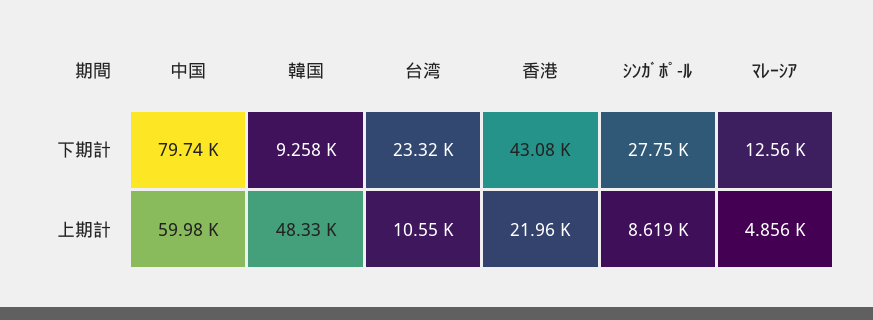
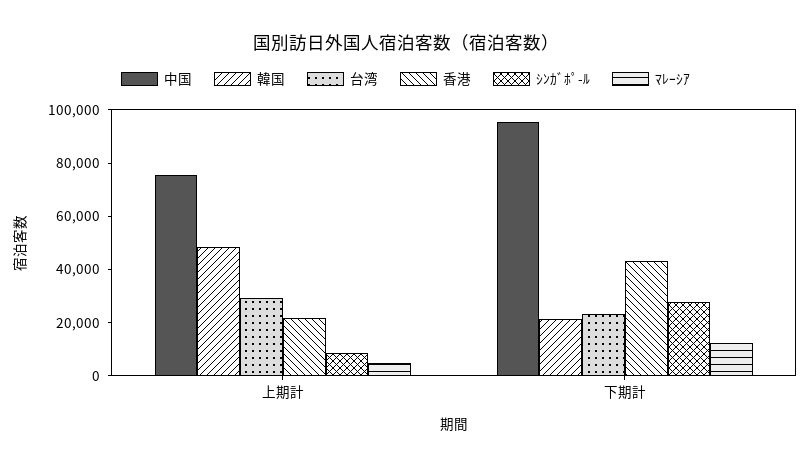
  {
    "中国": {
-     "下期計": 79740,
+     "下期計": 95000,
-     "上期計": 59980
+     "上期計": 75000
    },
    "韓国": {
-     "下期計": 9258,
+     "下期計": 20000,
      "上期計": 48330
    },
    "台湾": {
      "下期計": 23320,
-     "上期計": 10550
+     "上期計": 30000
    },
    "香港": {
      "下期計": 43080,
      "上期計": 21960
    },
    "ｼﾝｶﾞﾎﾟ-ﾙ": {
      "下期計": 27750,
      "上期計": 8619
    },
    "ﾏﾚｰｼｱ": {
      "下期計": 12560,
      "上期計": 4856
    }
  }

